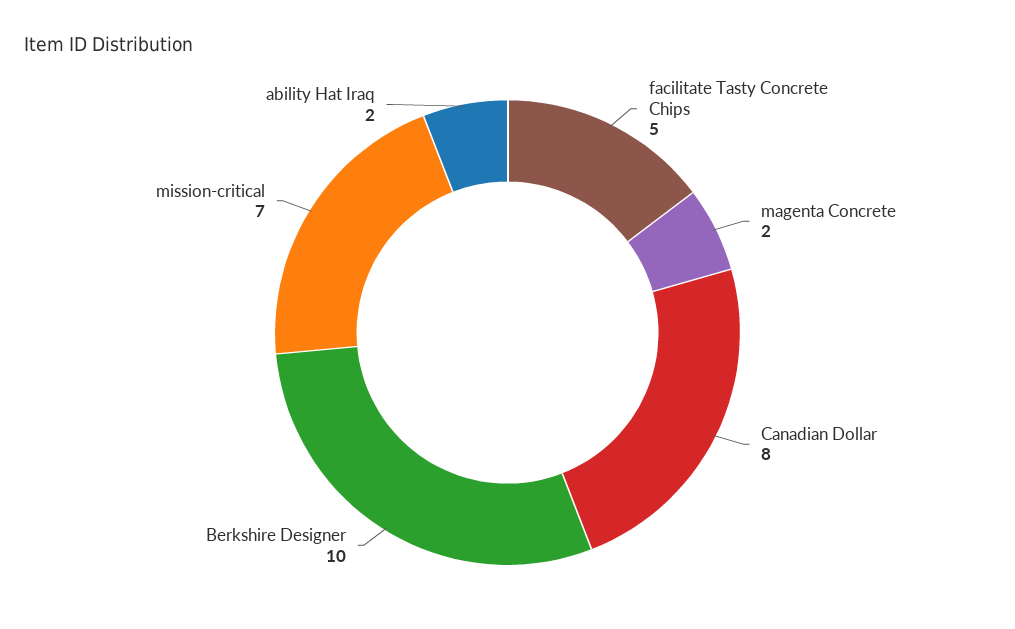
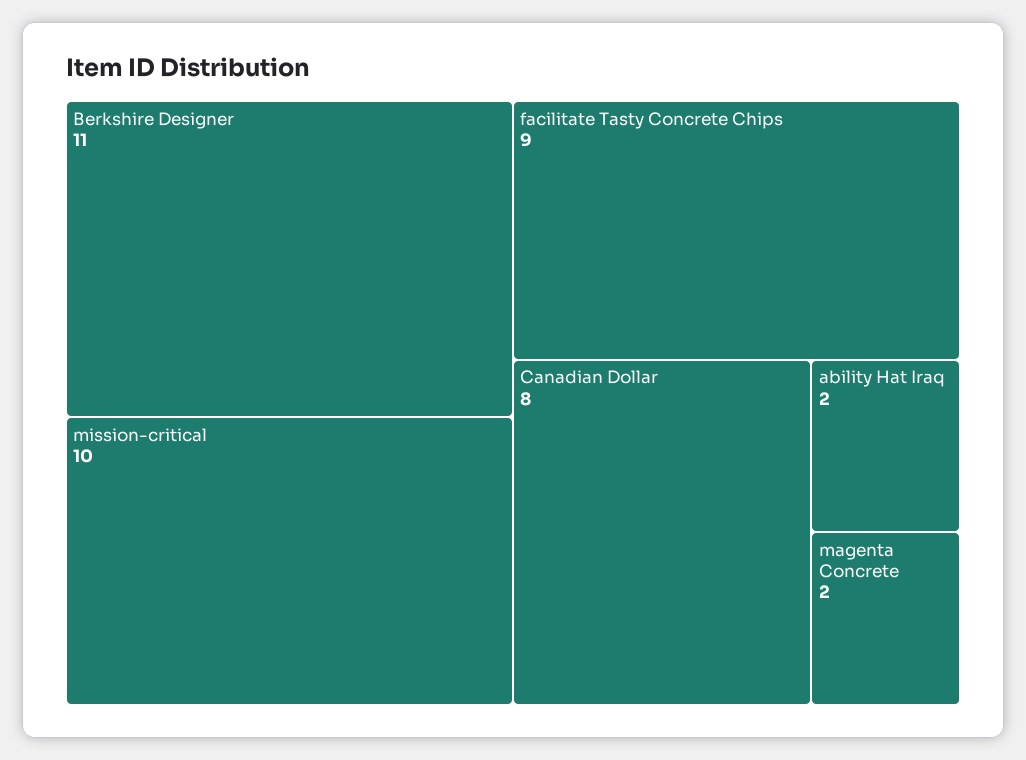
  {
-   "facilitate Tasty Concrete Chips": 5,
+   "facilitate Tasty Concrete Chips": 9,
    "magenta Concrete": 2,
    "Canadian Dollar": 8,
-   "Berkshire Designer": 10,
+   "Berkshire Designer": 11,
-   "mission-critical": 7,
+   "mission-critical": 10,
    "ability Hat Iraq": 2
  }

